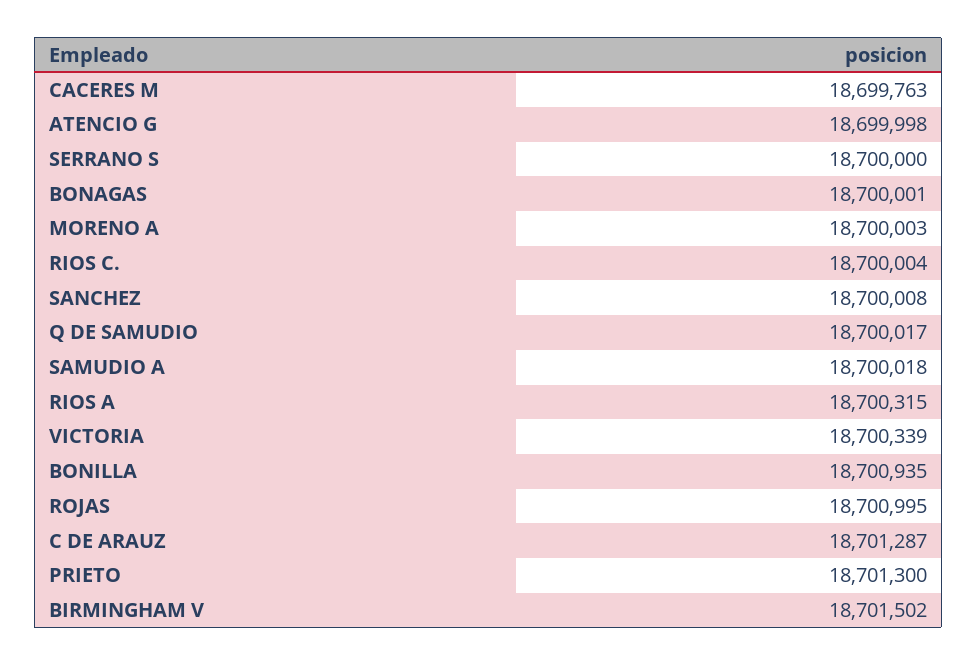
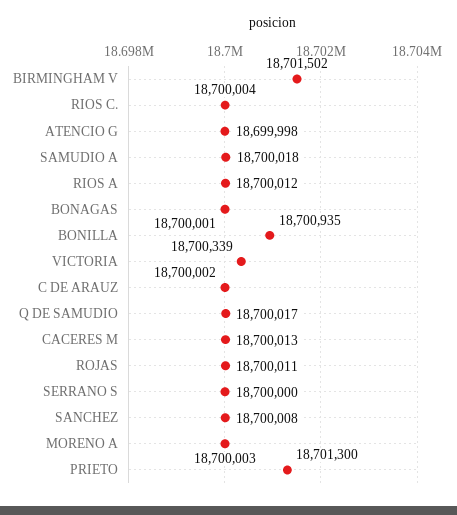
  {
-   "CACERES M": 18699763,
+   "CACERES M": 18700013,
    "ATENCIO G": 18699998,
    "SERRANO S": 18700000,
    "BONAGAS": 18700001,
    "MORENO A": 18700003,
    "RIOS C.": 18700004,
    "SANCHEZ": 18700008,
    "Q DE SAMUDIO": 18700017,
    "SAMUDIO A": 18700018,
-   "RIOS A": 18700315,
+   "RIOS A": 18700012,
    "VICTORIA": 18700339,
    "BONILLA": 18700935,
-   "ROJAS": 18700995,
+   "ROJAS": 18700011,
-   "C DE ARAUZ": 18701287,
+   "C DE ARAUZ": 18700002,
    "PRIETO": 18701300,
    "BIRMINGHAM V": 18701502
  }

